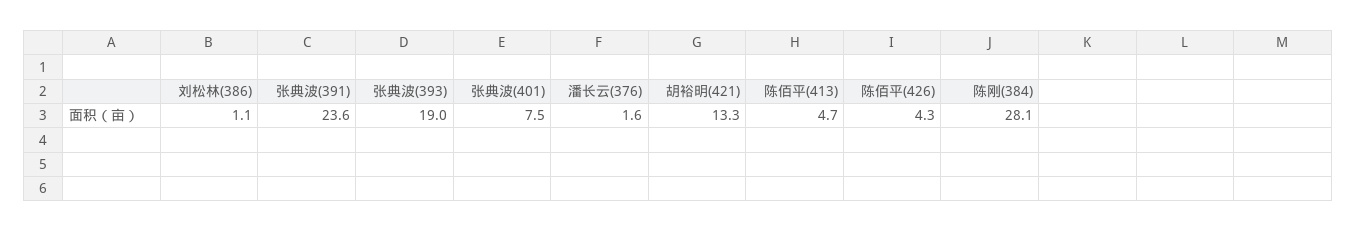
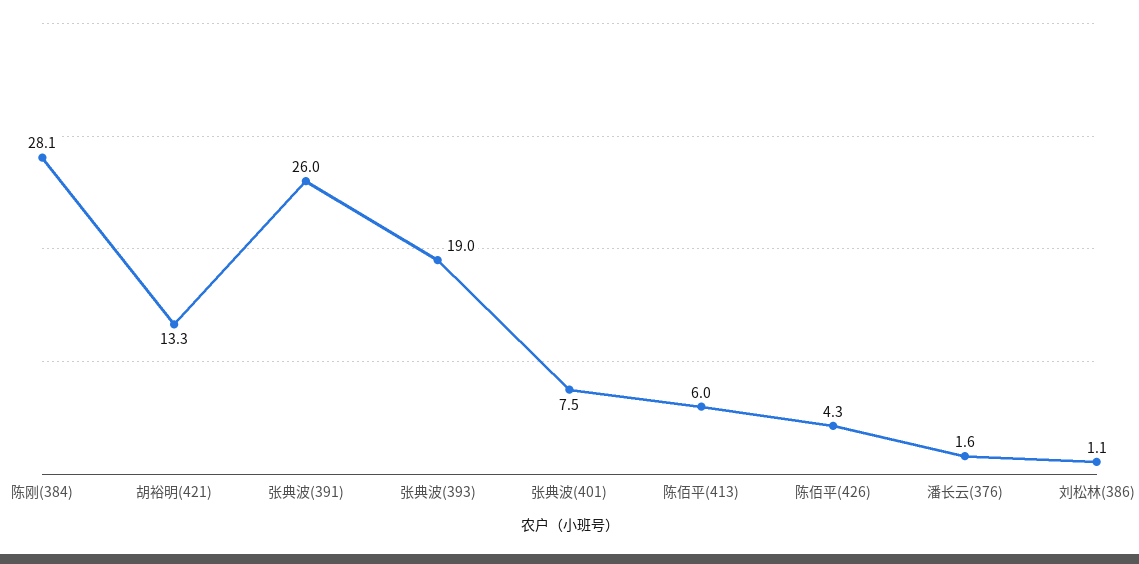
  {
    "刘松林(386)": 1.1,
-   "张典波(391)": 23.6,
+   "张典波(391)": 26,
    "张典波(393)": 19,
    "张典波(401)": 7.5,
    "潘长云(376)": 1.6,
    "胡裕明(421)": 13.3,
-   "陈佰平(413)": 4.7,
+   "陈佰平(413)": 6,
    "陈佰平(426)": 4.3,
    "陈刚(384)": 28.1
  }

